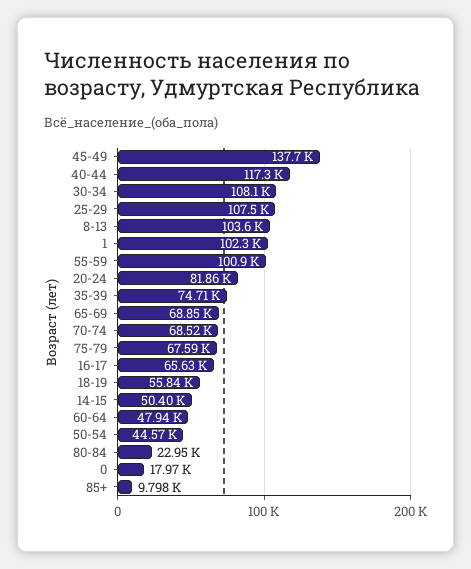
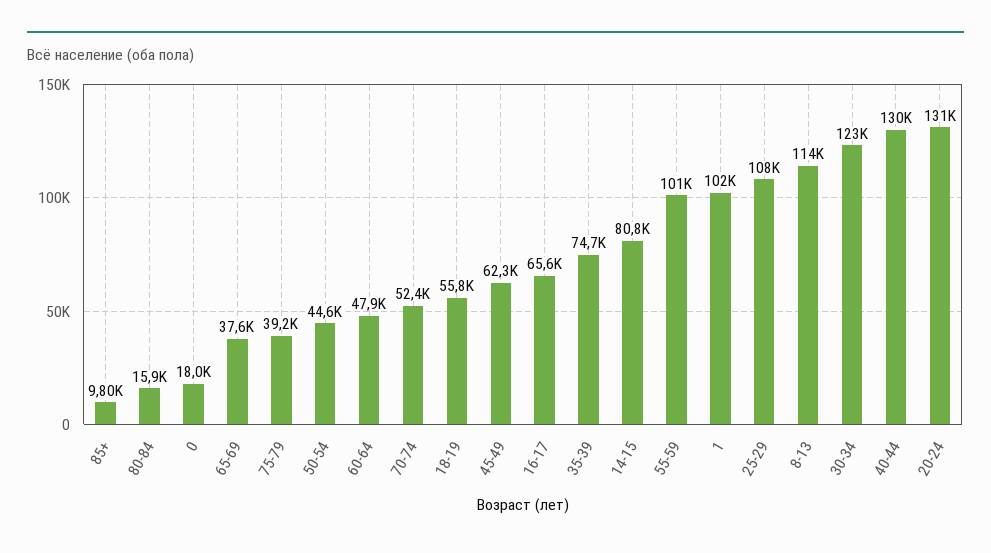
  {
-   "45-49": 137700,
+   "45-49": 62300,
-   "40-44": 117300,
+   "40-44": 130000,
-   "30-34": 108100,
+   "30-34": 123000,
    "25-29": 107500,
-   "8-13": 103600,
+   "8-13": 114000,
    "1": 102300,
    "55-59": 100900,
-   "20-24": 81860,
+   "20-24": 131000,
    "35-39": 74710,
-   "65-69": 68850,
+   "65-69": 37600,
-   "70-74": 68520,
+   "70-74": 52400,
-   "75-79": 67590,
+   "75-79": 39200,
    "16-17": 65630,
    "18-19": 55840,
-   "14-15": 50400,
+   "14-15": 80800,
    "60-64": 47940,
    "50-54": 44570,
-   "80-84": 22950,
+   "80-84": 15900,
    "0": 17970,
    "85+": 9798
  }

